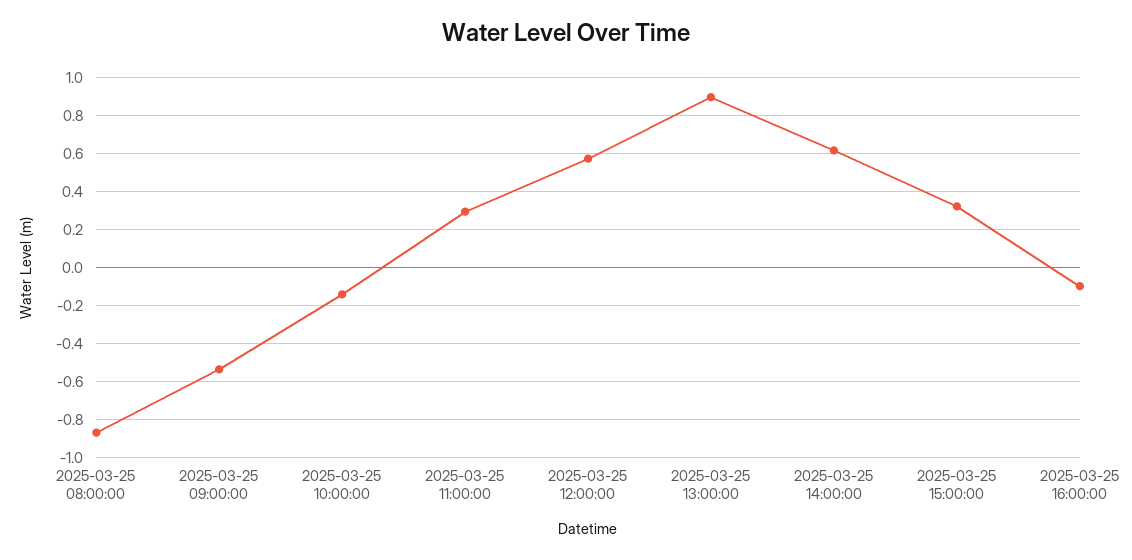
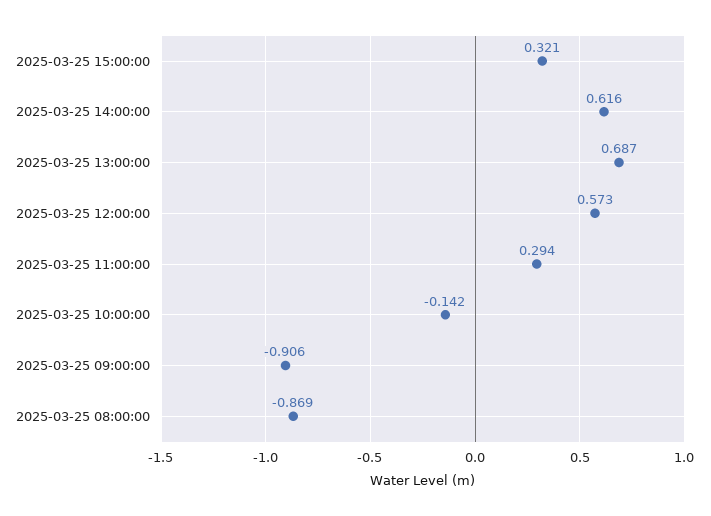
  {
    "2025-03-25 08:00:00": -0.869,
-   "2025-03-25 09:00:00": -0.55,
+   "2025-03-25 09:00:00": -0.906,
    "2025-03-25 10:00:00": -0.142,
    "2025-03-25 11:00:00": 0.294,
    "2025-03-25 12:00:00": 0.573,
-   "2025-03-25 13:00:00": 0.9,
+   "2025-03-25 13:00:00": 0.687,
    "2025-03-25 14:00:00": 0.616,
-   "2025-03-25 15:00:00": 0.321,
+   "2025-03-25 15:00:00": 0.321
-   "2025-03-25 16:00:00": -0.1
  }

